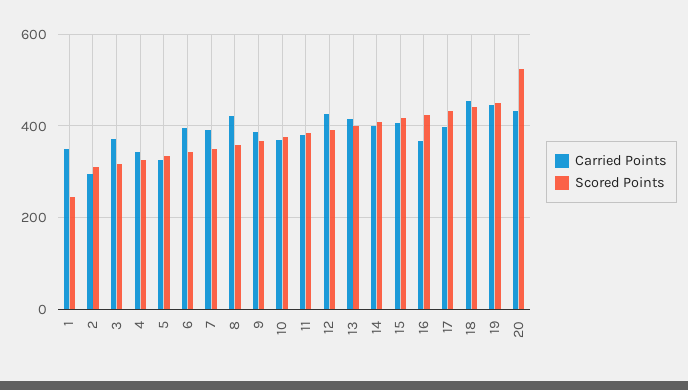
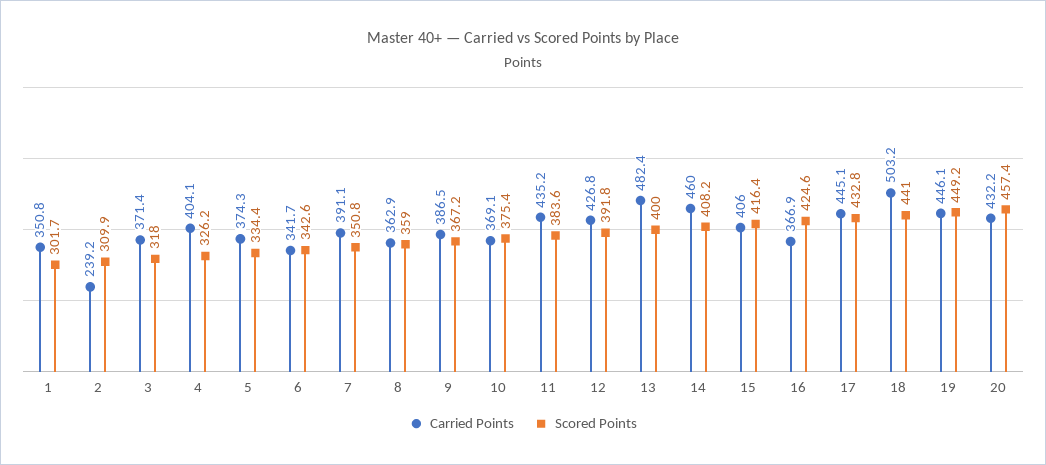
  {
    "Carried Points": {
      "1": 350.8,
-     "2": 300,
+     "2": 239.2,
      "3": 371.4,
-     "4": 340,
+     "4": 404.1,
-     "5": 320,
+     "5": 374.3,
-     "6": 400,
+     "6": 341.7,
      "7": 391.1,
-     "8": 420,
+     "8": 362.9,
      "9": 386.5,
      "10": 369.1,
-     "11": 380,
+     "11": 435.2,
      "12": 426.8,
-     "13": 420,
+     "13": 482.4,
-     "14": 400,
+     "14": 460,
      "15": 406,
      "16": 366.9,
-     "17": 400,
+     "17": 445.1,
-     "18": 460,
+     "18": 503.2,
      "19": 446.1,
      "20": 432.2
    },
    "Scored Points": {
-     "1": 240,
+     "1": 301.7,
      "2": 309.9,
      "3": 318,
      "4": 326.2,
      "5": 334.4,
      "6": 342.6,
      "7": 350.8,
      "8": 359,
      "9": 367.2,
      "10": 375.4,
      "11": 383.6,
      "12": 391.8,
      "13": 400,
      "14": 408.2,
      "15": 416.4,
      "16": 424.6,
      "17": 432.8,
      "18": 441,
      "19": 449.2,
-     "20": 520
+     "20": 457.4
    }
  }

